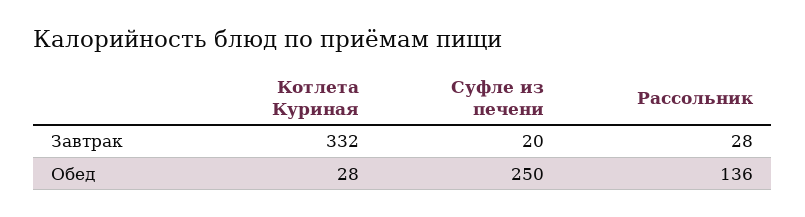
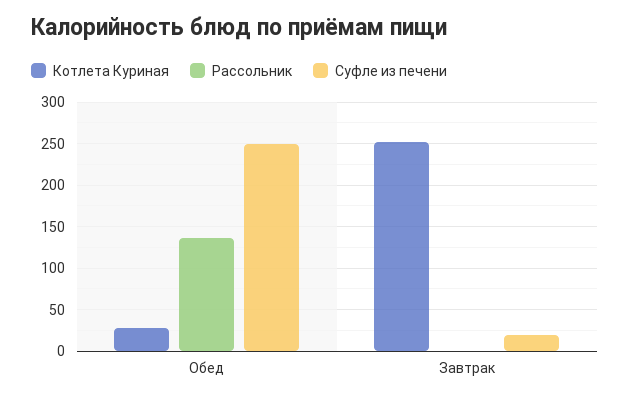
  {
    "Котлета Куриная": {
-     "Завтрак": 332,
+     "Завтрак": 250,
      "Обед": 28
    },
    "Суфле из печени": {
      "Завтрак": 20,
      "Обед": 250
    },
    "Рассольник": {
-     "Завтрак": 28,
+     "Завтрак": 0,
      "Обед": 136
    }
  }

